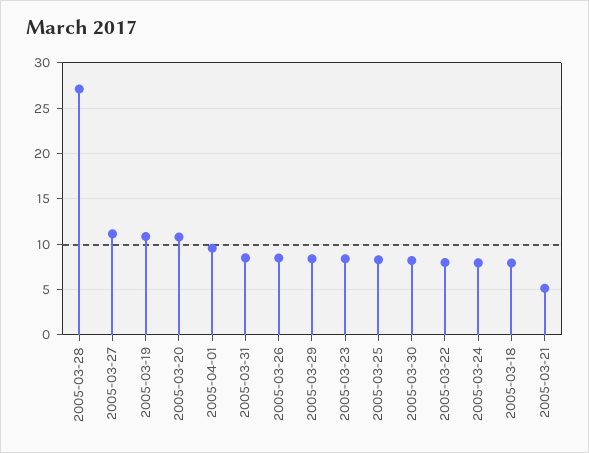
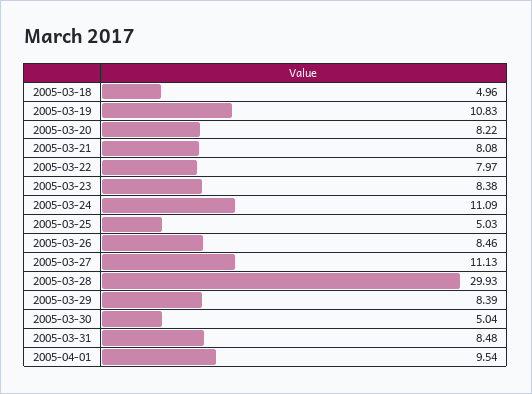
  {
-   "2005-03-28": 27,
+   "2005-03-28": 29.93,
    "2005-03-27": 11.13,
    "2005-03-19": 10.83,
-   "2005-03-20": 11,
+   "2005-03-20": 8.22,
    "2005-04-01": 9.54,
    "2005-03-31": 8.48,
    "2005-03-26": 8.46,
    "2005-03-29": 8.39,
    "2005-03-23": 8.38,
-   "2005-03-25": 8,
+   "2005-03-25": 5.03,
-   "2005-03-30": 8,
+   "2005-03-30": 5.04,
    "2005-03-22": 7.97,
-   "2005-03-24": 8,
+   "2005-03-24": 11.09,
-   "2005-03-18": 8,
+   "2005-03-18": 4.96,
-   "2005-03-21": 5
+   "2005-03-21": 8.08
  }

